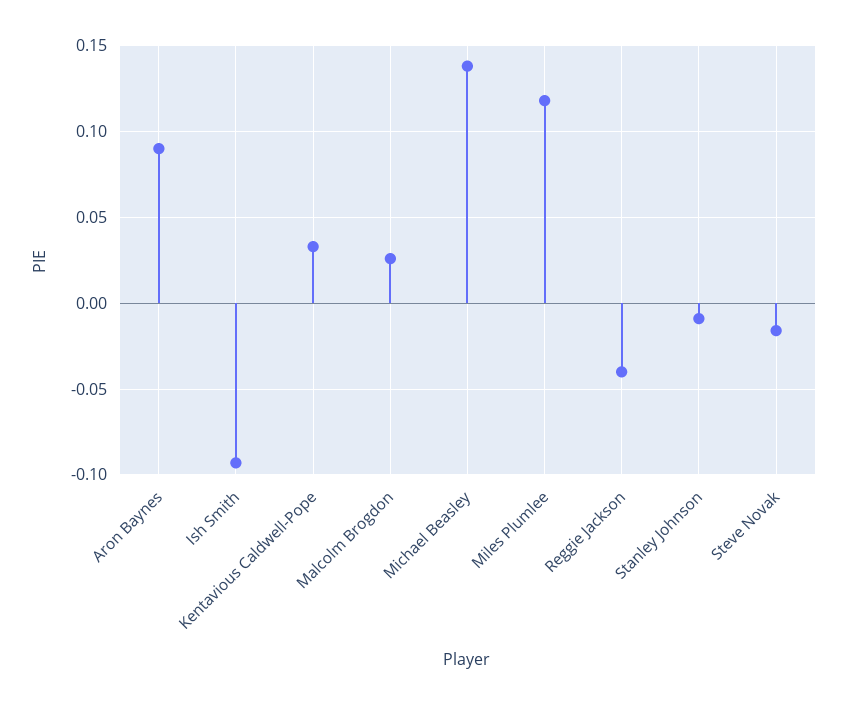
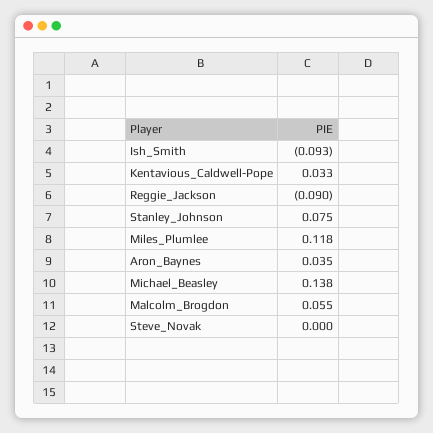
  {
-   "Aron Baynes": 0.09,
+   "Aron Baynes": 0.035,
    "Ish Smith": -0.093,
    "Kentavious Caldwell-Pope": 0.033,
-   "Malcolm Brogdon": 0.025,
+   "Malcolm Brogdon": 0.055,
    "Michael Beasley": 0.138,
    "Miles Plumlee": 0.118,
-   "Reggie Jackson": -0.04,
+   "Reggie Jackson": -0.09,
-   "Stanley Johnson": -0.01,
+   "Stanley Johnson": 0.075,
-   "Steve Novak": -0.015
+   "Steve Novak": 0
  }

